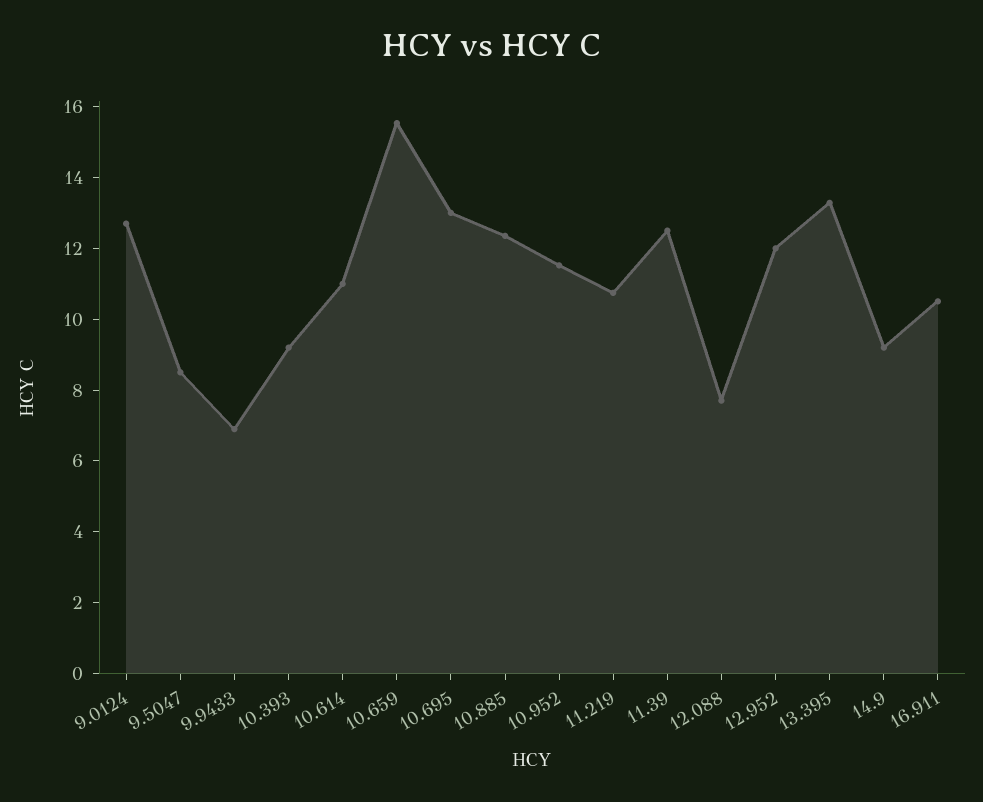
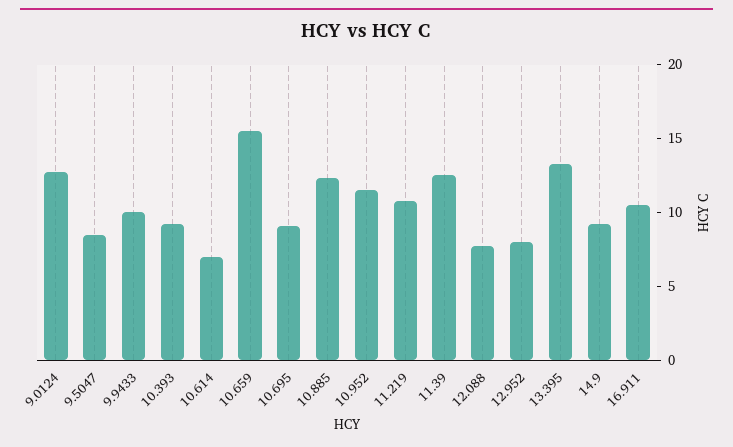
  {
    "9.0124": 12.5,
    "9.5047": 8.5,
-   "9.9433": 7,
+   "9.9433": 10,
    "10.393": 9,
-   "10.614": 11,
+   "10.614": 7,
    "10.659": 15.5,
-   "10.695": 13,
+   "10.695": 9,
    "10.885": 12.5,
    "10.952": 11.5,
    "11.219": 10.5,
    "11.39": 12.5,
    "12.088": 7.5,
-   "12.952": 12,
+   "12.952": 8,
    "13.395": 13.5,
    "14.9": 9,
    "16.911": 10.5
  }

